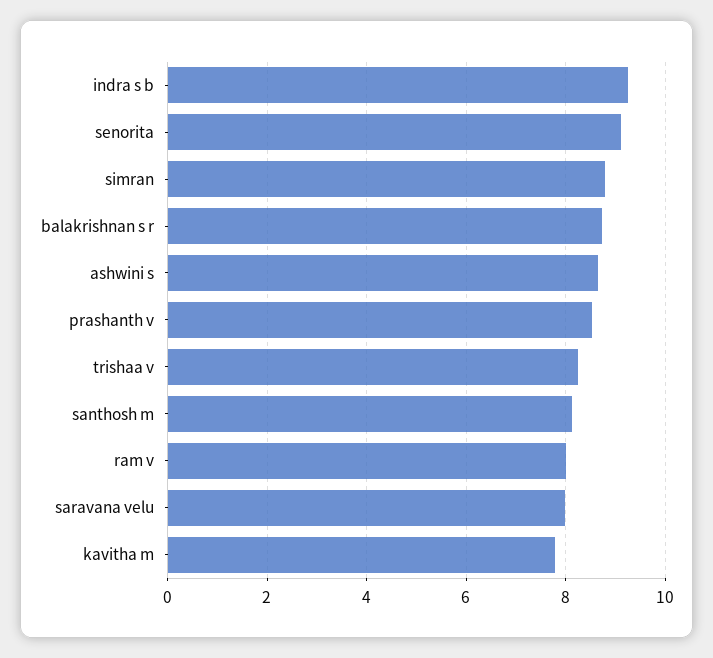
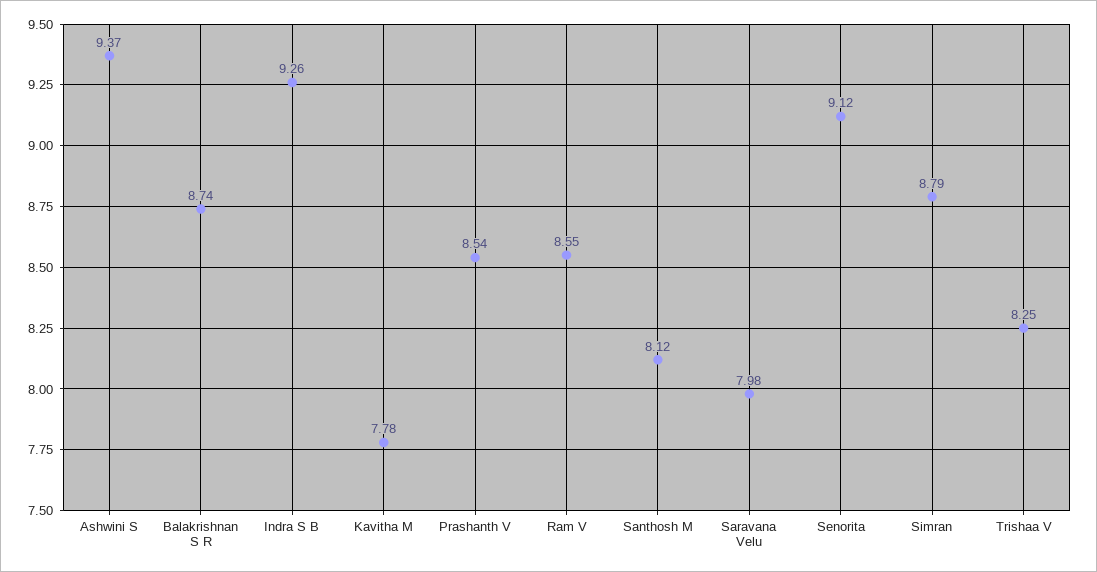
  {
    "indra s b": 9.26,
    "senorita": 9.12,
    "simran": 8.79,
    "balakrishnan s r": 8.74,
-   "ashwini s": 8.6,
+   "ashwini s": 9.37,
    "prashanth v": 8.54,
    "trishaa v": 8.25,
    "santhosh m": 8.12,
-   "ram v": 8,
+   "ram v": 8.55,
    "saravana velu": 7.98,
    "kavitha m": 7.78
  }

